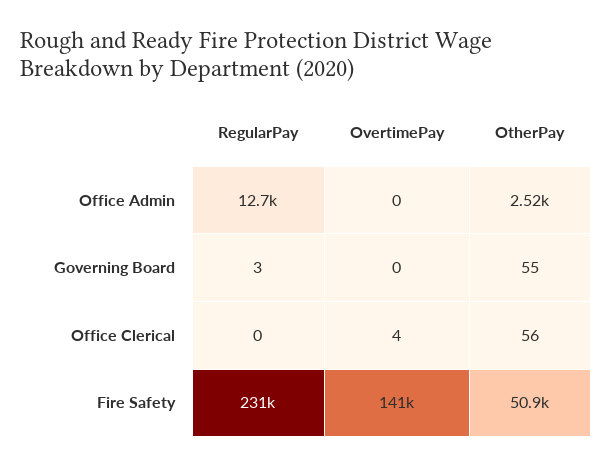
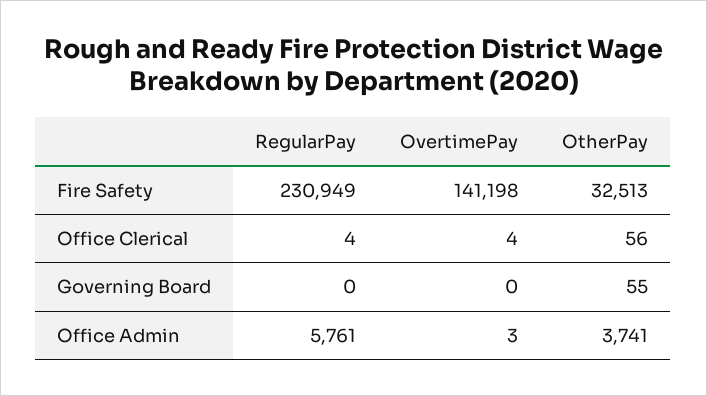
  {
    "RegularPay": {
-     "Office Admin": 12700,
+     "Office Admin": 5761,
-     "Governing Board": 3,
+     "Governing Board": 0,
-     "Office Clerical": 0,
+     "Office Clerical": 4,
      "Fire Safety": 230949
    },
    "OvertimePay": {
-     "Office Admin": 0,
+     "Office Admin": 3,
      "Governing Board": 0,
      "Office Clerical": 4,
      "Fire Safety": 141198
    },
    "OtherPay": {
-     "Office Admin": 2520,
+     "Office Admin": 3741,
      "Governing Board": 55,
      "Office Clerical": 56,
-     "Fire Safety": 50900
+     "Fire Safety": 32513
    }
  }

